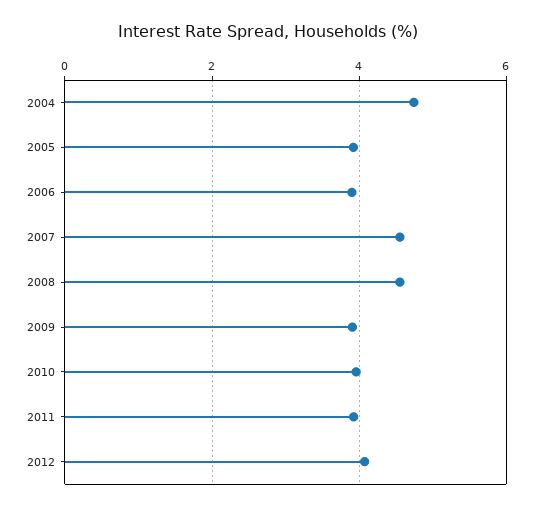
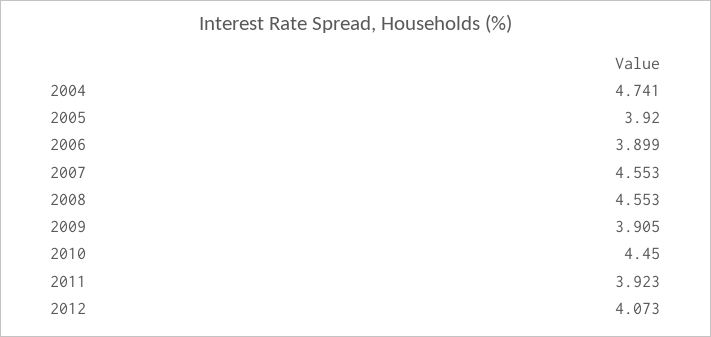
  {
    "2004": 4.741,
    "2005": 3.92,
    "2006": 3.899,
    "2007": 4.553,
    "2008": 4.553,
    "2009": 3.905,
-   "2010": 4,
+   "2010": 4.45,
    "2011": 3.923,
    "2012": 4.073
  }

